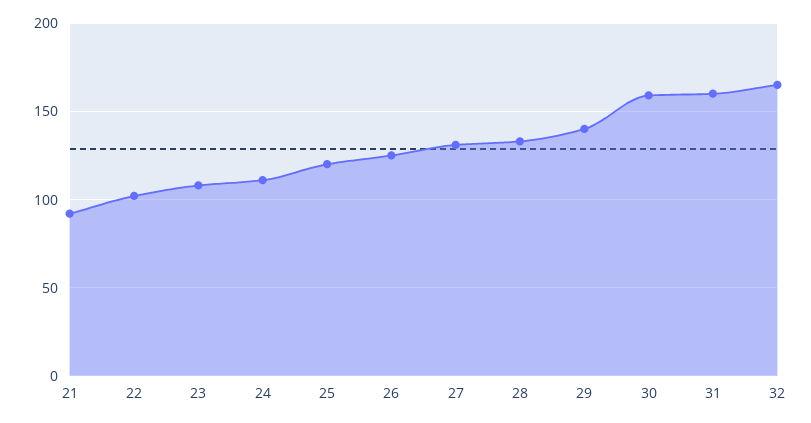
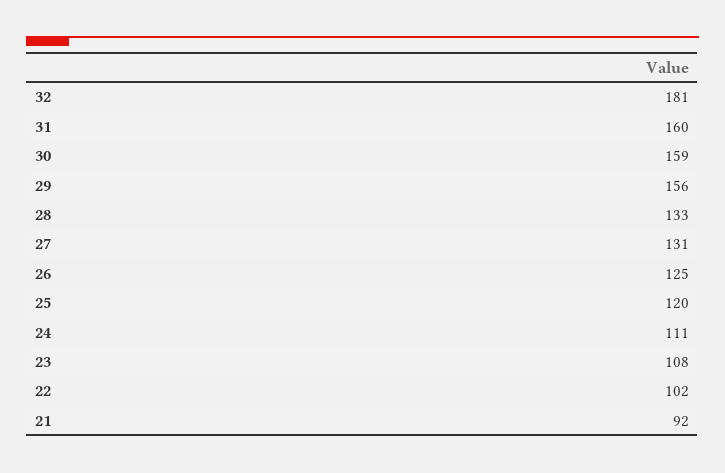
  {
    "21": 92,
    "22": 102,
    "23": 108,
    "24": 111,
    "25": 120,
    "26": 125,
    "27": 131,
    "28": 133,
-   "29": 140,
+   "29": 156,
    "30": 159,
    "31": 160,
-   "32": 165
+   "32": 181
  }

